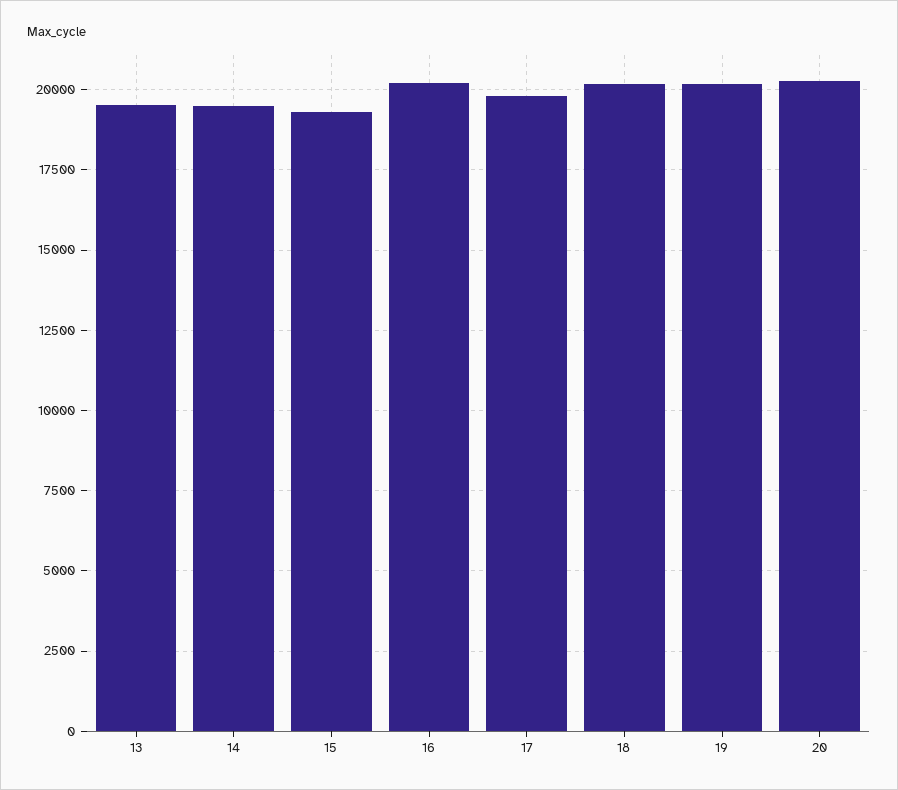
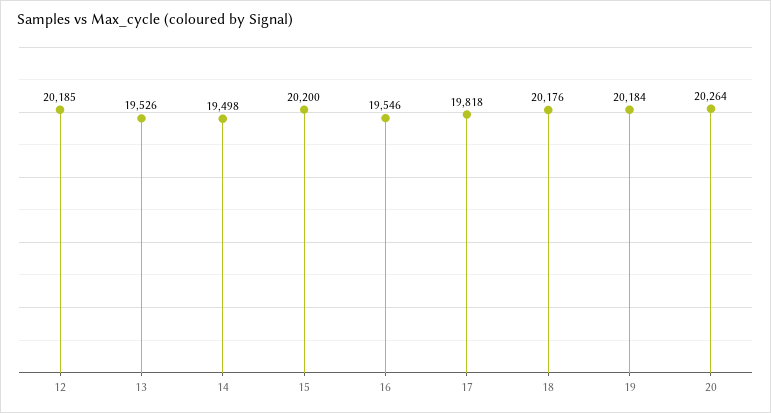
  {
    "13": 19526,
    "14": 19498,
-   "15": 19250,
+   "15": 20200,
-   "16": 20250,
+   "16": 19546,
    "17": 19818,
    "18": 20176,
    "19": 20184,
-   "20": 20264
+   "20": 20264,
+   "12": 20185
  }

